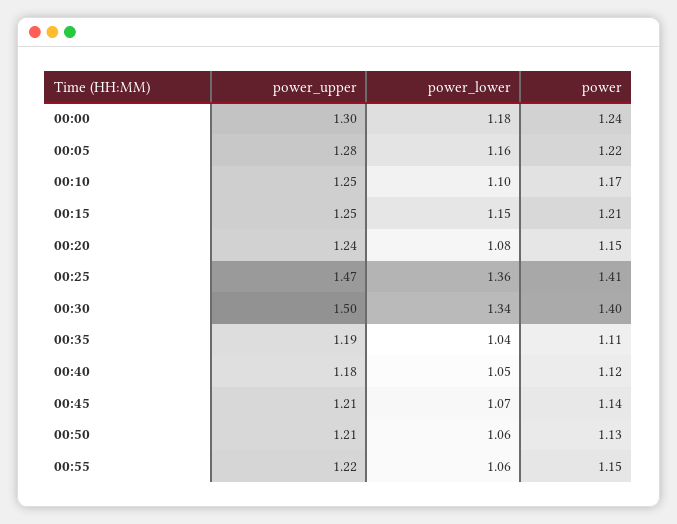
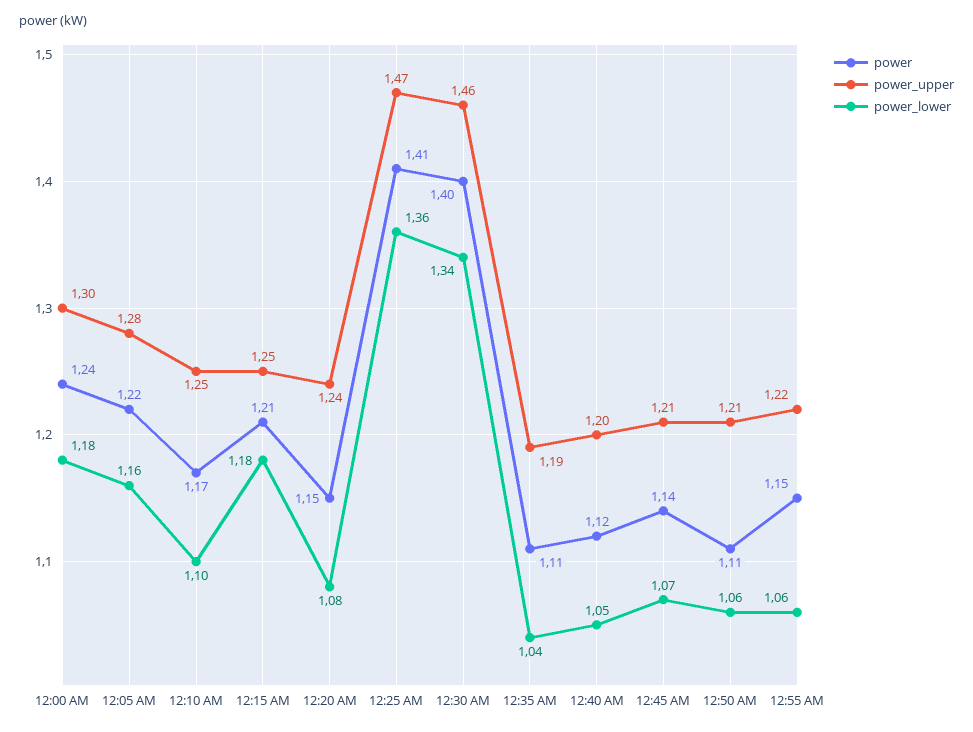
  {
    "power_upper": {
      "00:00": 1.3,
      "00:05": 1.28,
      "00:10": 1.25,
      "00:15": 1.25,
      "00:20": 1.24,
      "00:25": 1.47,
-     "00:30": 1.5,
+     "00:30": 1.46,
      "00:35": 1.19,
-     "00:40": 1.18,
+     "00:40": 1.2,
      "00:45": 1.21,
      "00:50": 1.21,
      "00:55": 1.22
    },
    "power_lower": {
      "00:00": 1.18,
      "00:05": 1.16,
      "00:10": 1.1,
-     "00:15": 1.15,
+     "00:15": 1.18,
      "00:20": 1.08,
      "00:25": 1.36,
      "00:30": 1.34,
      "00:35": 1.04,
      "00:40": 1.05,
      "00:45": 1.07,
      "00:50": 1.06,
      "00:55": 1.06
    },
    "power": {
      "00:00": 1.24,
      "00:05": 1.22,
      "00:10": 1.17,
      "00:15": 1.21,
      "00:20": 1.15,
      "00:25": 1.41,
      "00:30": 1.4,
      "00:35": 1.11,
      "00:40": 1.12,
      "00:45": 1.14,
-     "00:50": 1.13,
+     "00:50": 1.11,
      "00:55": 1.15
    }
  }

